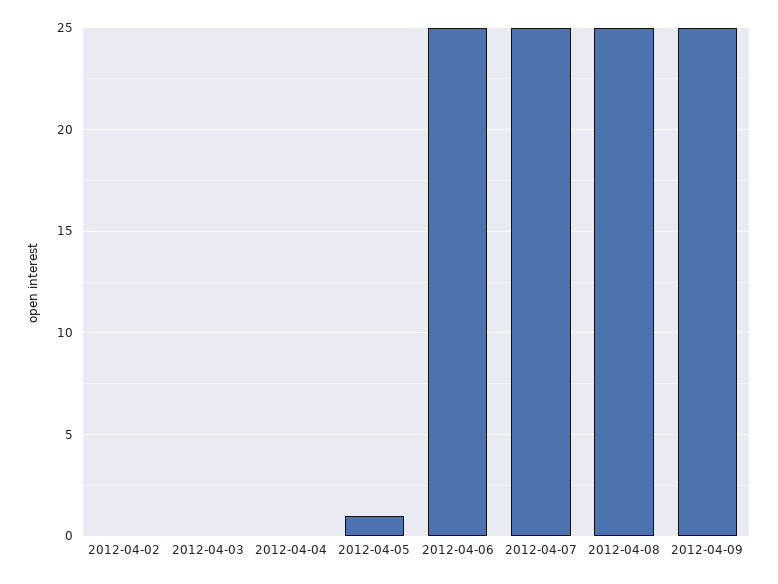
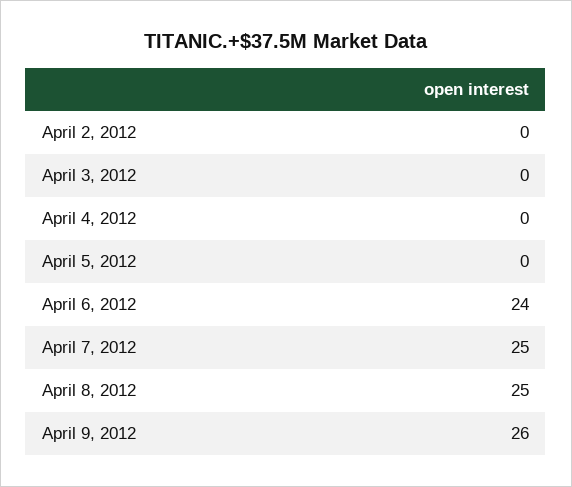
  {
    "2012-04-02": 0,
    "2012-04-03": 0,
    "2012-04-04": 0,
-   "2012-04-05": 1,
+   "2012-04-05": 0,
-   "2012-04-06": 25,
+   "2012-04-06": 24,
    "2012-04-07": 25,
    "2012-04-08": 25,
-   "2012-04-09": 25
+   "2012-04-09": 26
  }

